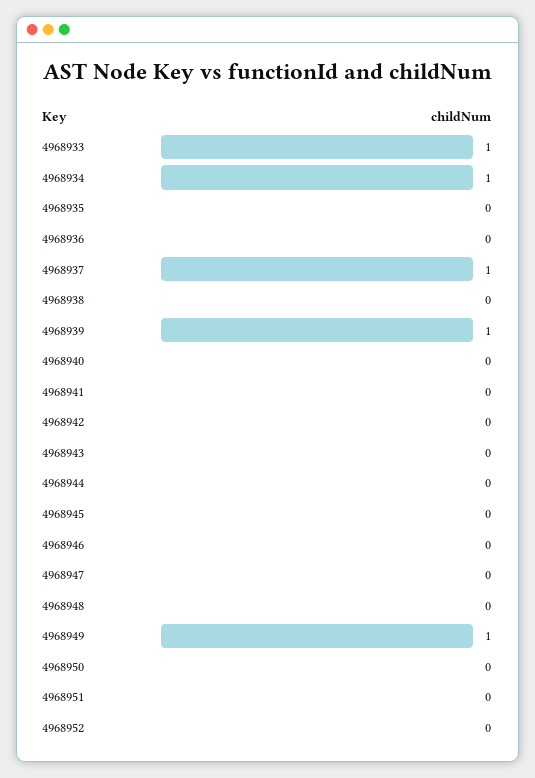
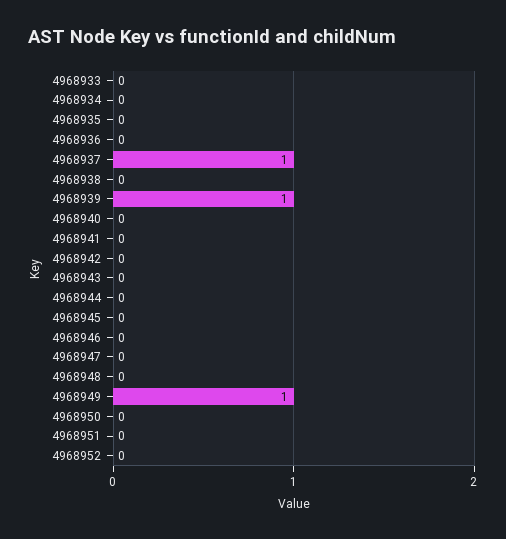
  {
-   "4968933": 1,
+   "4968933": 0,
-   "4968934": 1,
+   "4968934": 0,
    "4968935": 0,
    "4968936": 0,
    "4968937": 1,
    "4968938": 0,
    "4968939": 1,
    "4968940": 0,
    "4968941": 0,
    "4968942": 0,
    "4968943": 0,
    "4968944": 0,
    "4968945": 0,
    "4968946": 0,
    "4968947": 0,
    "4968948": 0,
    "4968949": 1,
    "4968950": 0,
    "4968951": 0,
    "4968952": 0
  }

